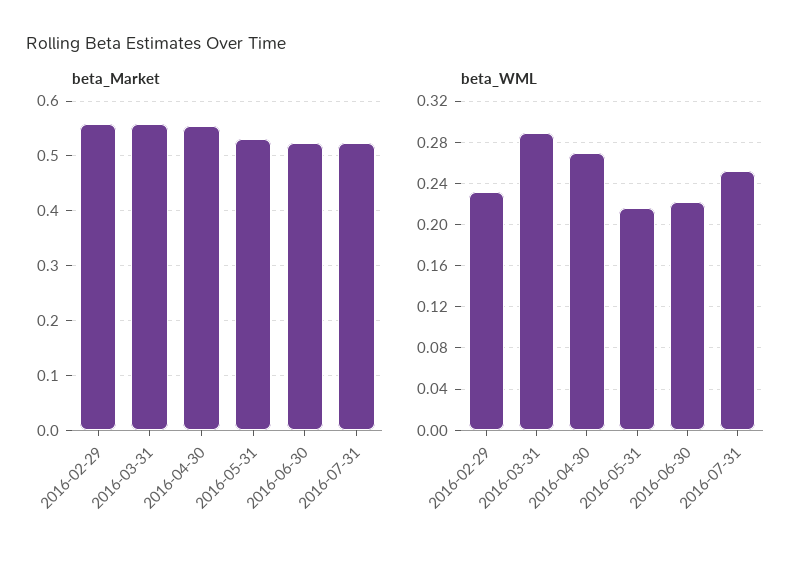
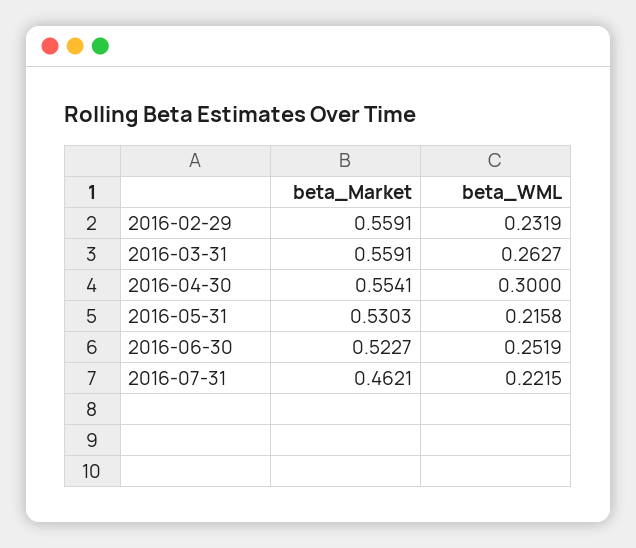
  {
    "beta_Market": {
      "2016-02-29": 0.5591,
      "2016-03-31": 0.5591,
      "2016-04-30": 0.5541,
      "2016-05-31": 0.5303,
      "2016-06-30": 0.5227,
-     "2016-07-31": 0.52
+     "2016-07-31": 0.4621
    },
    "beta_WML": {
      "2016-02-29": 0.2319,
-     "2016-03-31": 0.29,
+     "2016-03-31": 0.2627,
-     "2016-04-30": 0.27,
+     "2016-04-30": 0.3,
      "2016-05-31": 0.2158,
-     "2016-06-30": 0.22,
+     "2016-06-30": 0.2519,
-     "2016-07-31": 0.25
+     "2016-07-31": 0.2215
    }
  }

